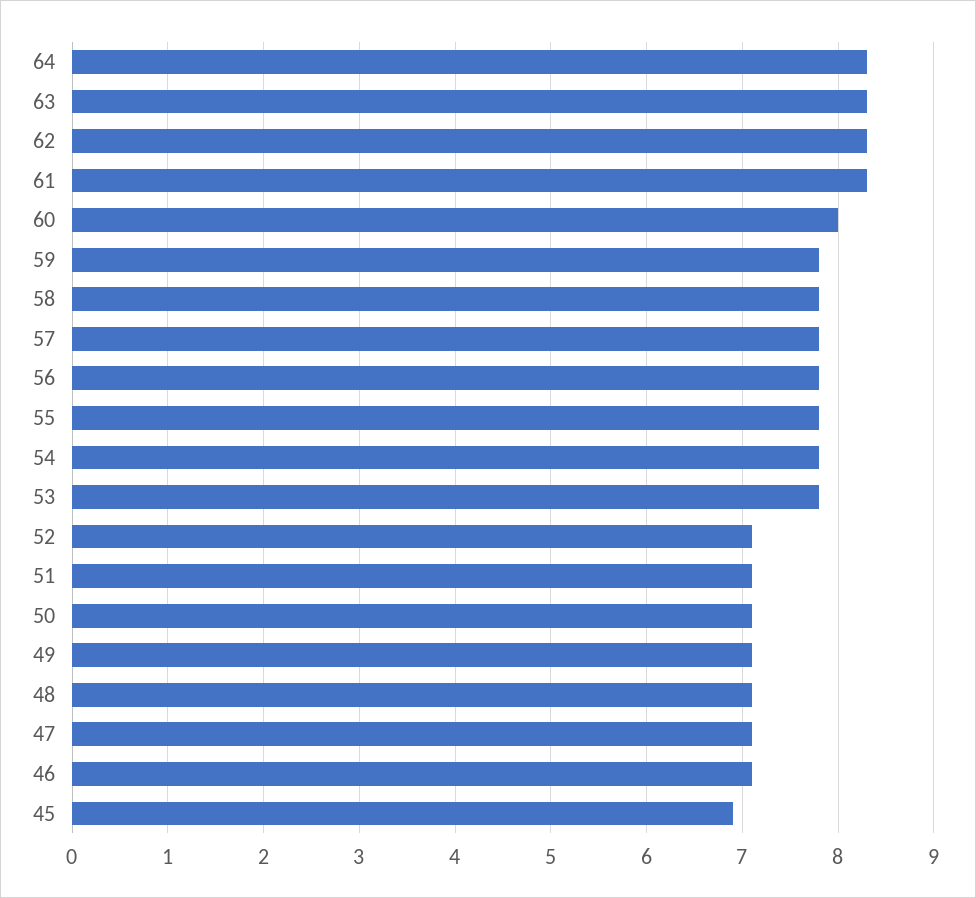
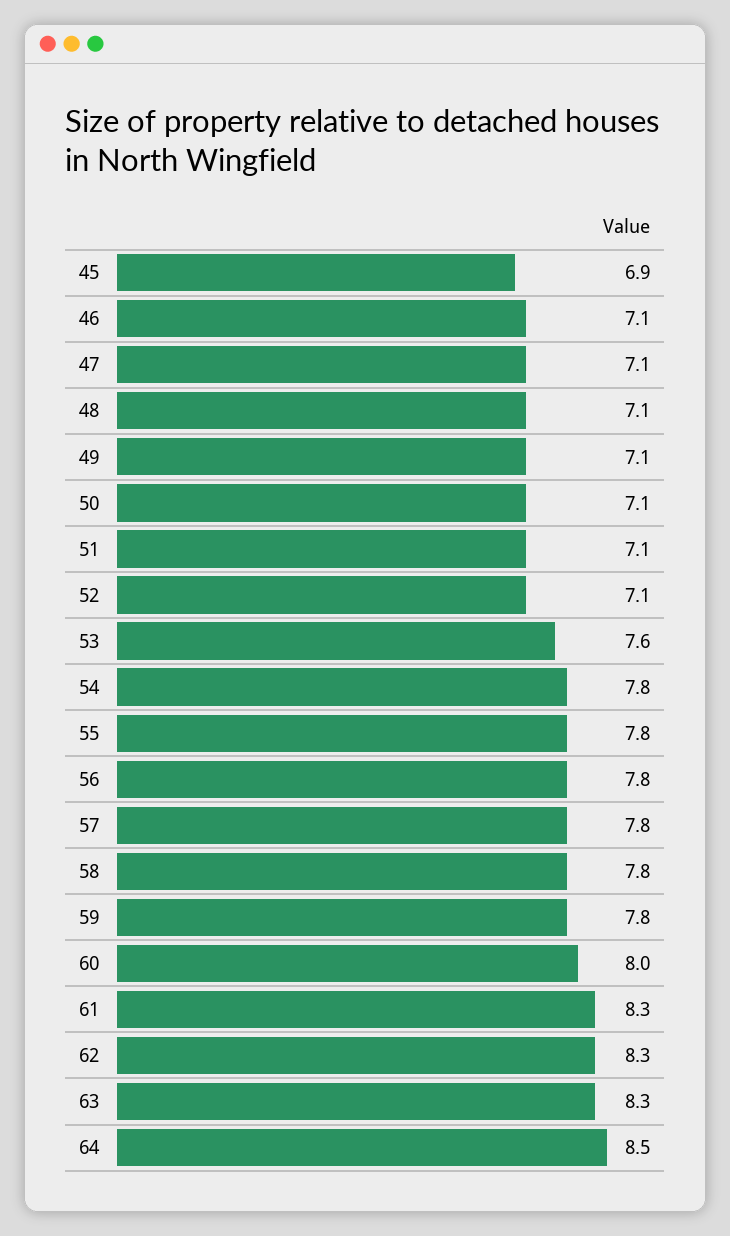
  {
-   "64": 8.3,
+   "64": 8.5,
    "63": 8.3,
    "62": 8.3,
    "61": 8.3,
    "60": 8,
    "59": 7.8,
    "58": 7.8,
    "57": 7.8,
    "56": 7.8,
    "55": 7.8,
    "54": 7.8,
-   "53": 7.8,
+   "53": 7.6,
    "52": 7.1,
    "51": 7.1,
    "50": 7.1,
    "49": 7.1,
    "48": 7.1,
    "47": 7.1,
    "46": 7.1,
    "45": 6.9
  }

